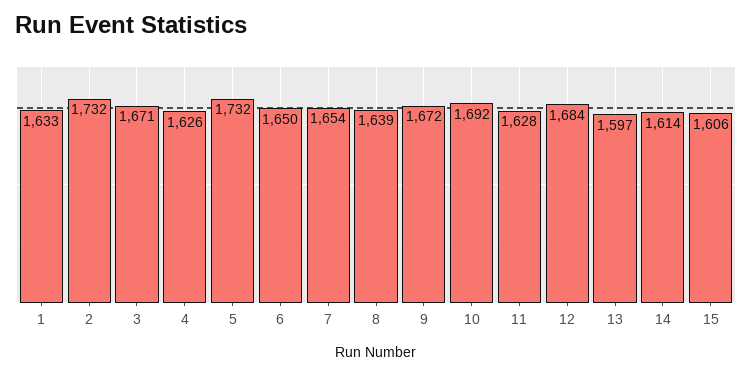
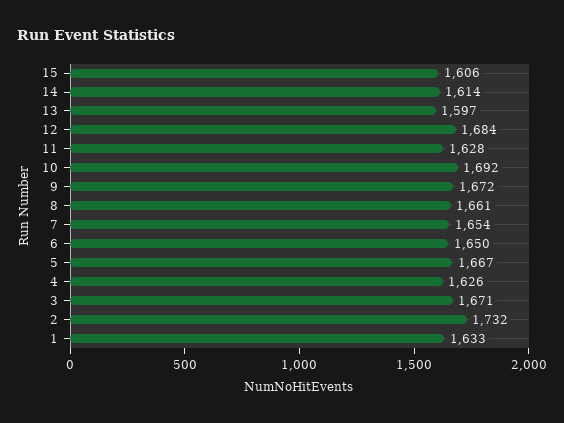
  {
    "1": 1633,
    "2": 1732,
    "3": 1671,
    "4": 1626,
-   "5": 1732,
+   "5": 1667,
    "6": 1650,
    "7": 1654,
-   "8": 1639,
+   "8": 1661,
    "9": 1672,
    "10": 1692,
    "11": 1628,
    "12": 1684,
    "13": 1597,
    "14": 1614,
    "15": 1606
  }

